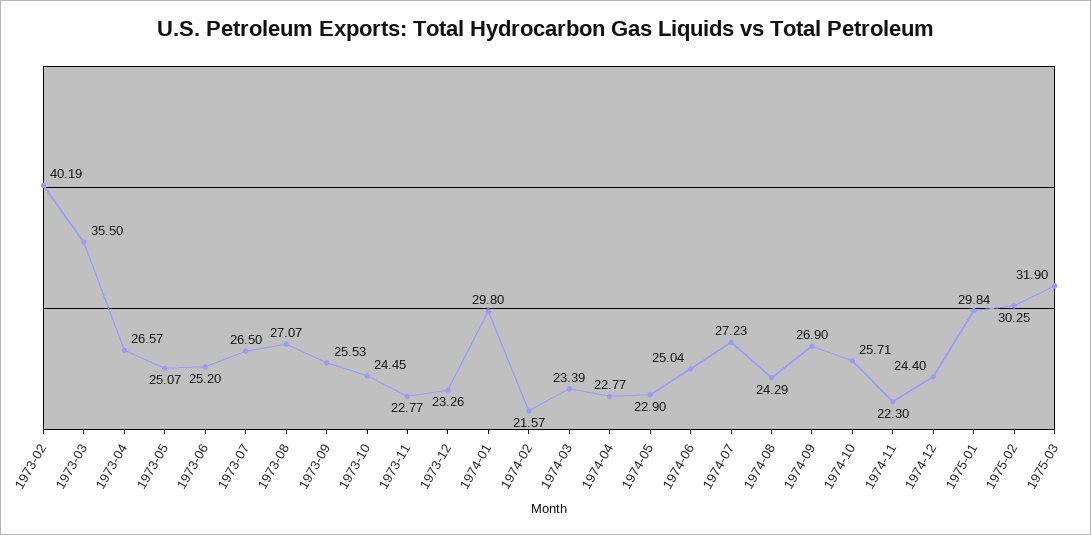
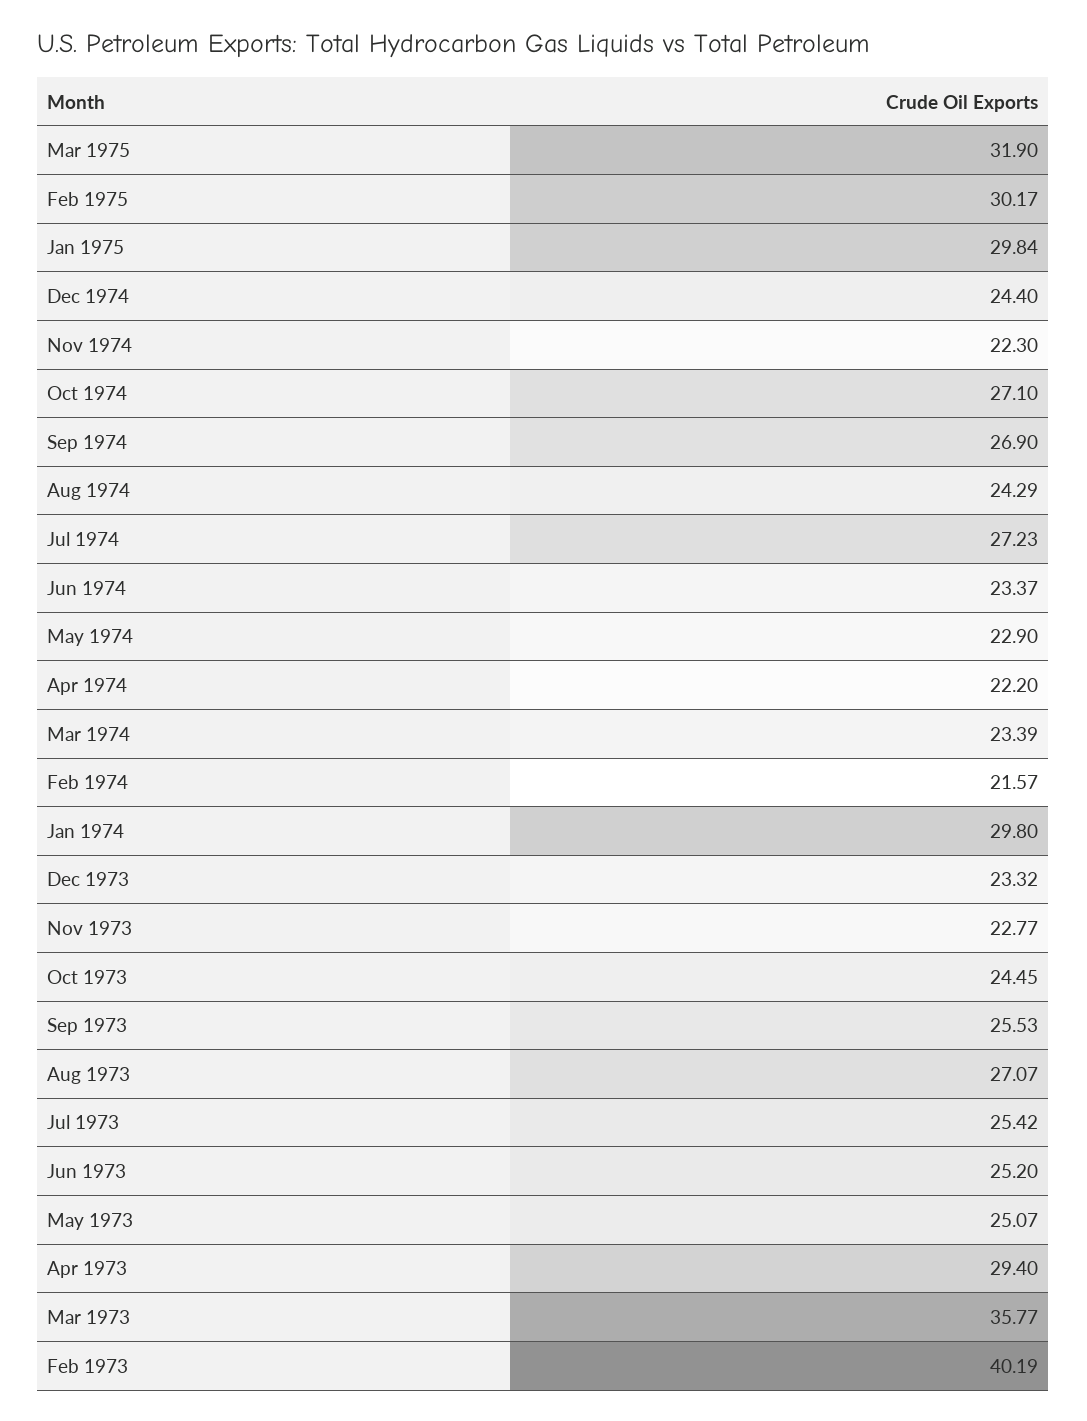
  {
    "1973-02": 40.19,
-   "1973-03": 35.5,
+   "1973-03": 35.77,
-   "1973-04": 26.57,
+   "1973-04": 29.4,
    "1973-05": 25.07,
    "1973-06": 25.2,
-   "1973-07": 26.5,
+   "1973-07": 25.42,
    "1973-08": 27.07,
    "1973-09": 25.53,
    "1973-10": 24.45,
    "1973-11": 22.77,
-   "1973-12": 23.26,
+   "1973-12": 23.32,
    "1974-01": 29.8,
    "1974-02": 21.57,
    "1974-03": 23.39,
-   "1974-04": 22.77,
+   "1974-04": 22.2,
    "1974-05": 22.9,
-   "1974-06": 25.04,
+   "1974-06": 23.37,
    "1974-07": 27.23,
    "1974-08": 24.29,
    "1974-09": 26.9,
-   "1974-10": 25.71,
+   "1974-10": 27.1,
    "1974-11": 22.3,
    "1974-12": 24.4,
    "1975-01": 29.84,
-   "1975-02": 30.25,
+   "1975-02": 30.17,
    "1975-03": 31.9
  }

